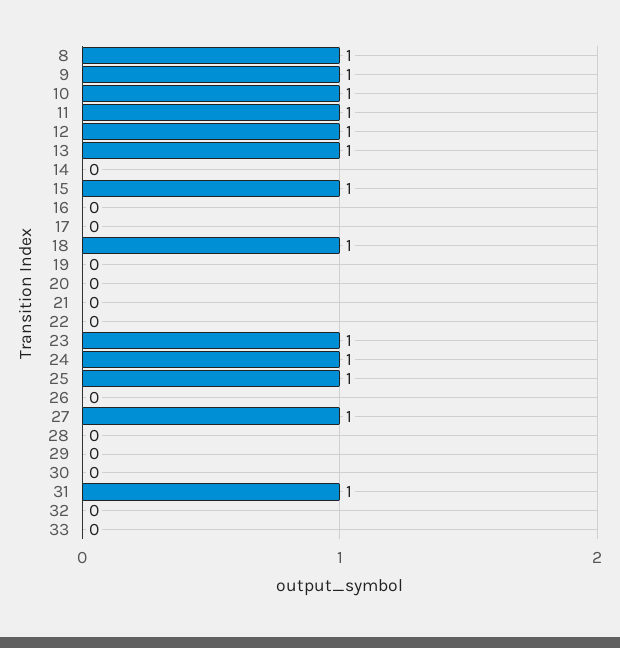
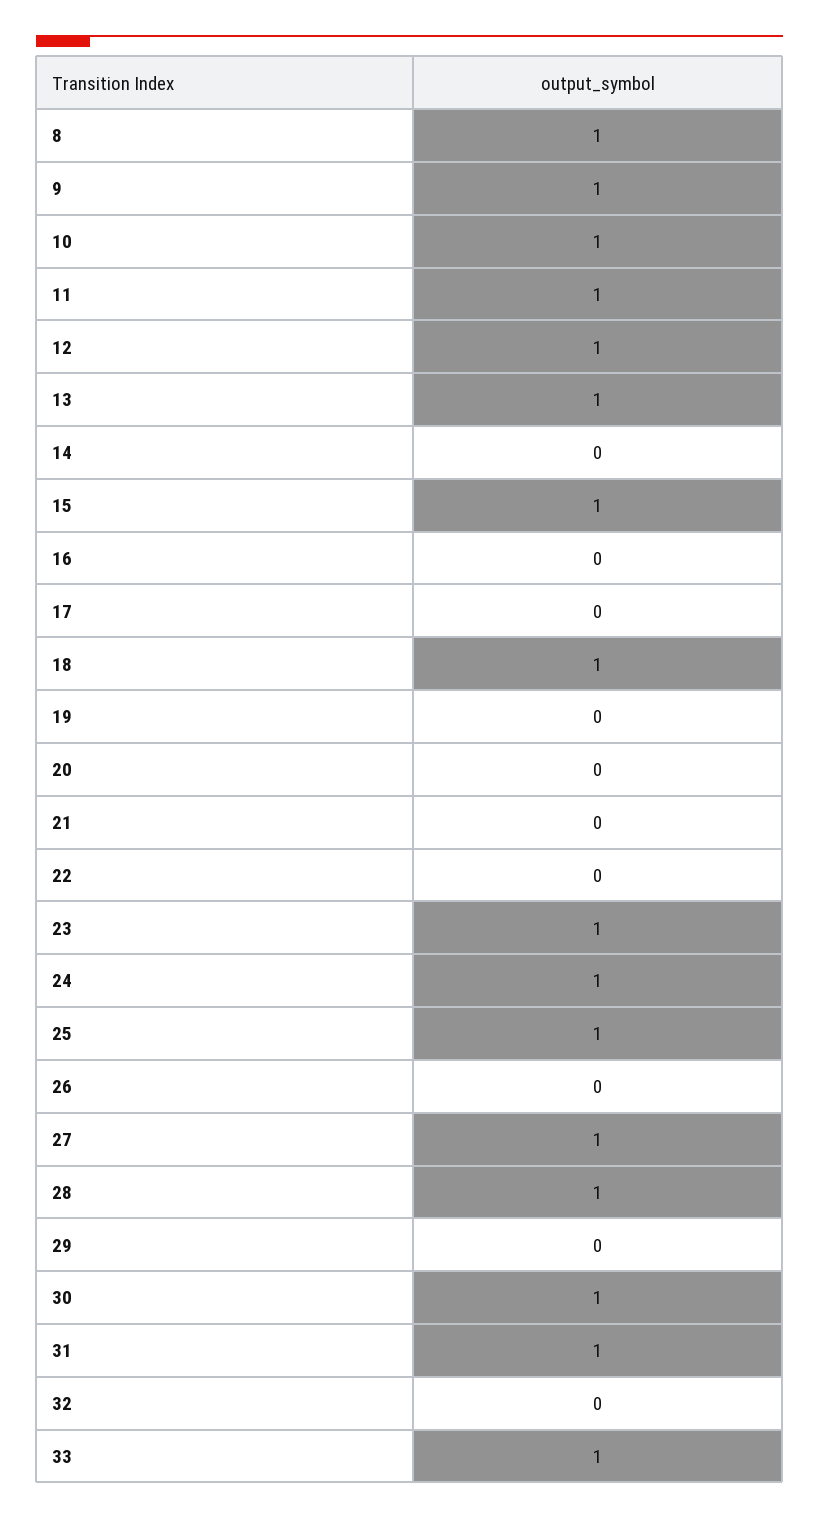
  {
    "8": 1,
    "9": 1,
    "10": 1,
    "11": 1,
    "12": 1,
    "13": 1,
    "14": 0,
    "15": 1,
    "16": 0,
    "17": 0,
    "18": 1,
    "19": 0,
    "20": 0,
    "21": 0,
    "22": 0,
    "23": 1,
    "24": 1,
    "25": 1,
    "26": 0,
    "27": 1,
-   "28": 0,
+   "28": 1,
    "29": 0,
-   "30": 0,
+   "30": 1,
    "31": 1,
    "32": 0,
-   "33": 0
+   "33": 1
  }

